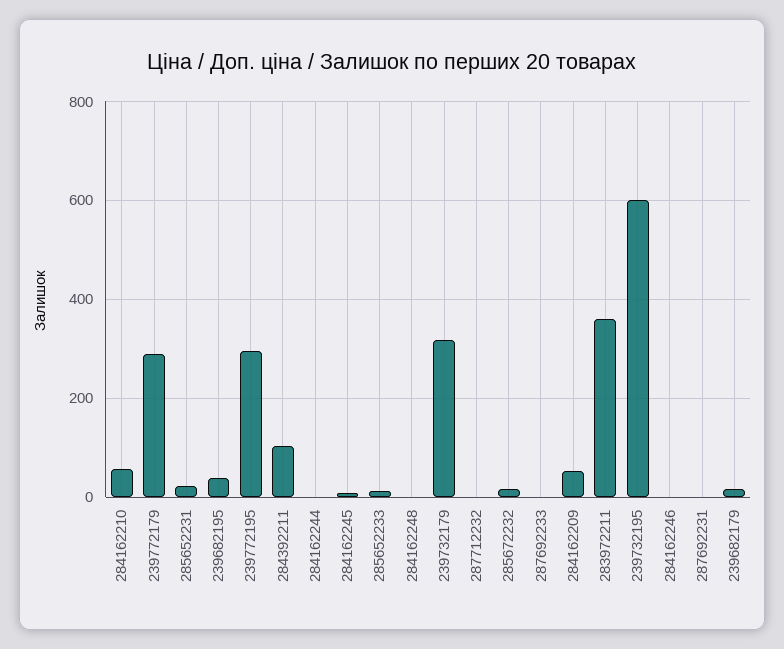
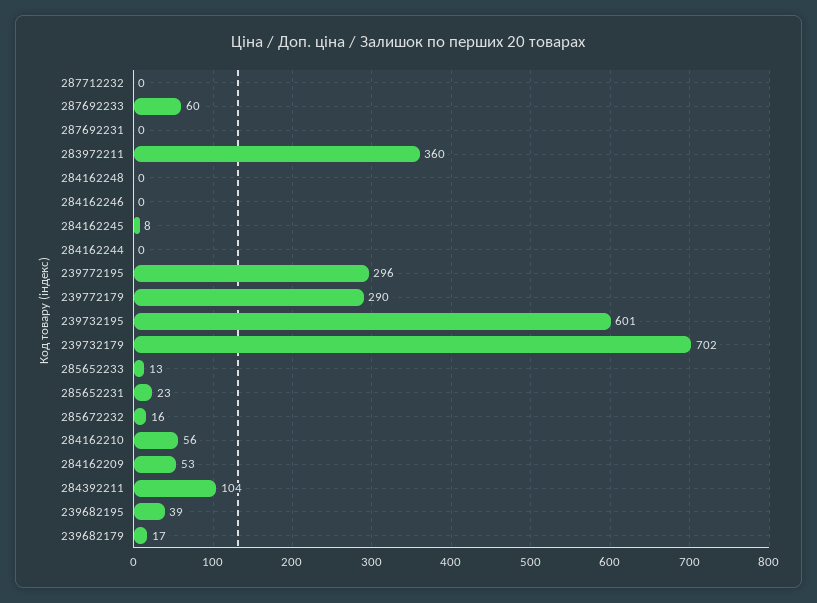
  {
    "284162210": 56,
    "239772179": 290,
    "285652231": 23,
    "239682195": 39,
    "239772195": 296,
    "284392211": 104,
    "284162244": 0,
    "284162245": 8,
    "285652233": 13,
    "284162248": 0,
-   "239732179": 320,
+   "239732179": 702,
    "287712232": 0,
    "285672232": 16,
-   "287692233": 0,
+   "287692233": 60,
    "284162209": 53,
    "283972211": 360,
    "239732195": 601,
    "284162246": 0,
    "287692231": 0,
    "239682179": 17
  }

